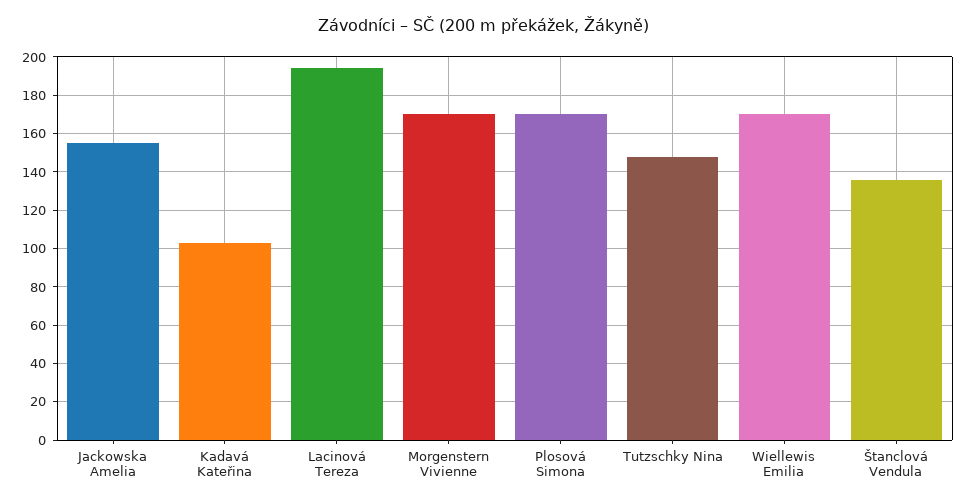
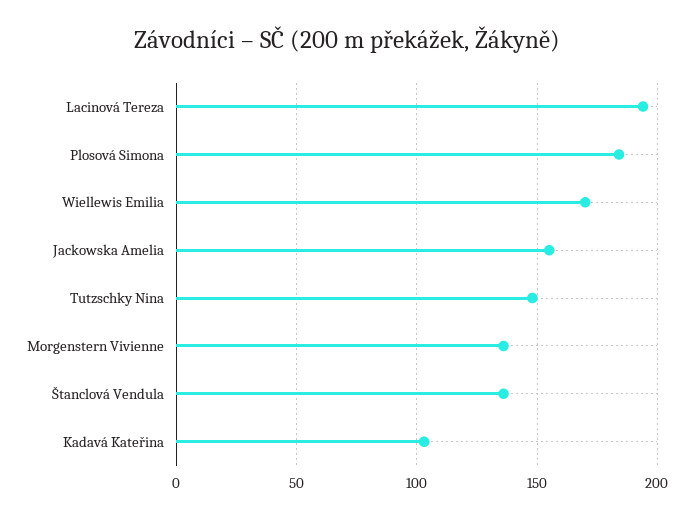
  {
    "Jackowska Amelia": 155,
    "Kadavá Kateřina": 105,
    "Lacinová Tereza": 195,
-   "Morgenstern Vivienne": 170,
+   "Morgenstern Vivienne": 135,
-   "Plosová Simona": 170,
+   "Plosová Simona": 185,
    "Tutzschky Nina": 150,
    "Wiellewis Emilia": 170,
    "Štanclová Vendula": 135
  }

